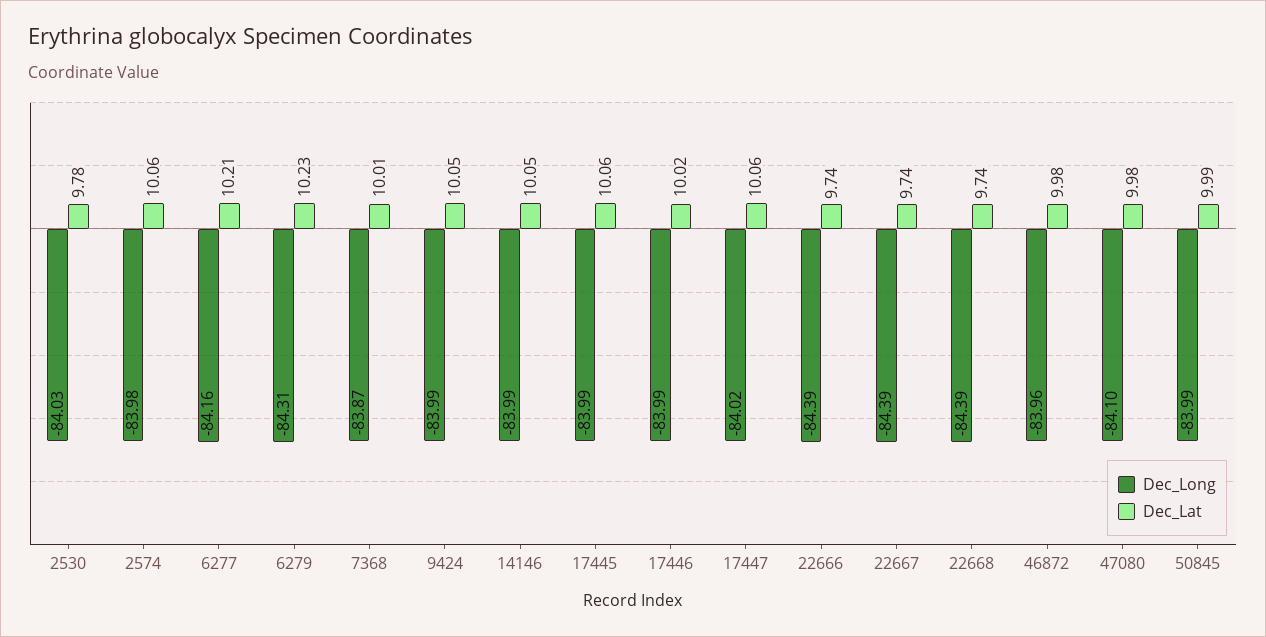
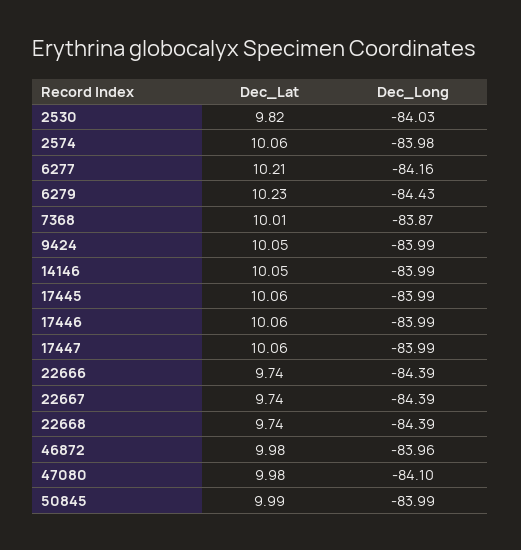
  {
    "Dec_Long": {
      "2530": -84.03,
      "2574": -83.98,
      "6277": -84.16,
-     "6279": -84.31,
+     "6279": -84.43,
      "7368": -83.87,
      "9424": -83.99,
      "14146": -83.99,
      "17445": -83.99,
      "17446": -83.99,
-     "17447": -84.02,
+     "17447": -83.99,
      "22666": -84.39,
      "22667": -84.39,
      "22668": -84.39,
      "46872": -83.96,
      "47080": -84.1,
      "50845": -83.99
    },
    "Dec_Lat": {
-     "2530": 9.78,
+     "2530": 9.82,
      "2574": 10.06,
      "6277": 10.21,
      "6279": 10.23,
      "7368": 10.01,
      "9424": 10.05,
      "14146": 10.05,
      "17445": 10.06,
-     "17446": 10.02,
+     "17446": 10.06,
      "17447": 10.06,
      "22666": 9.74,
      "22667": 9.74,
      "22668": 9.74,
      "46872": 9.98,
      "47080": 9.98,
      "50845": 9.99
    }
  }

